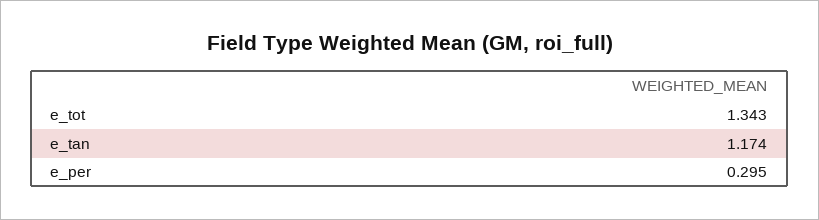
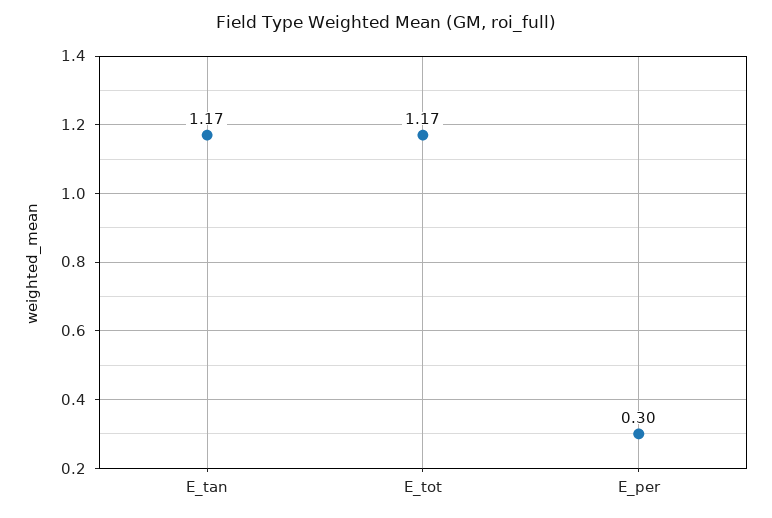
  {
-   "e_tot": 1.343,
+   "e_tot": 1.17,
    "e_tan": 1.174,
    "e_per": 0.295
  }

